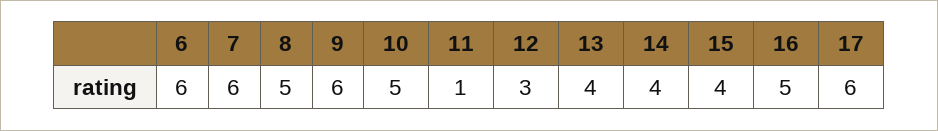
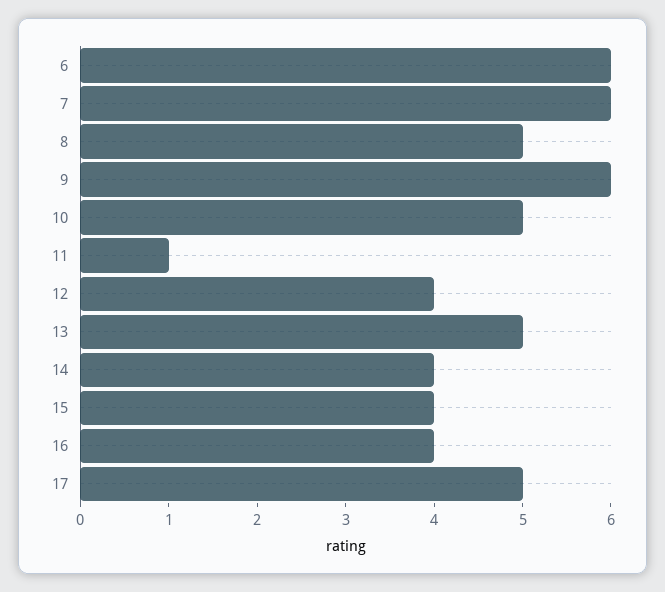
  {
    "6": 6,
    "7": 6,
    "8": 5,
    "9": 6,
    "10": 5,
    "11": 1,
-   "12": 3,
+   "12": 4,
-   "13": 4,
+   "13": 5,
    "14": 4,
    "15": 4,
-   "16": 5,
+   "16": 4,
-   "17": 6
+   "17": 5
  }

